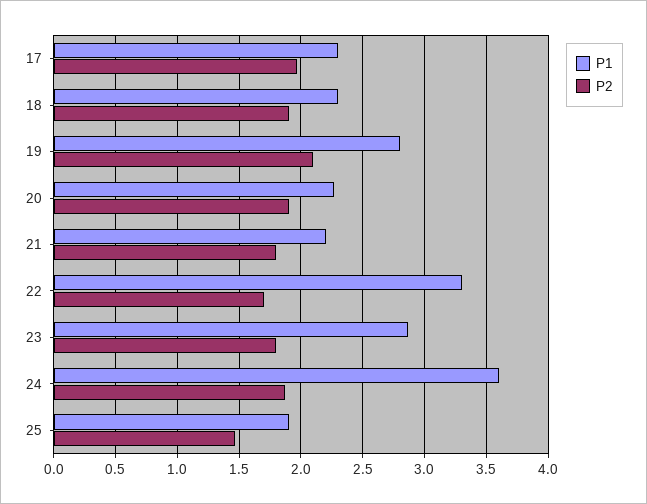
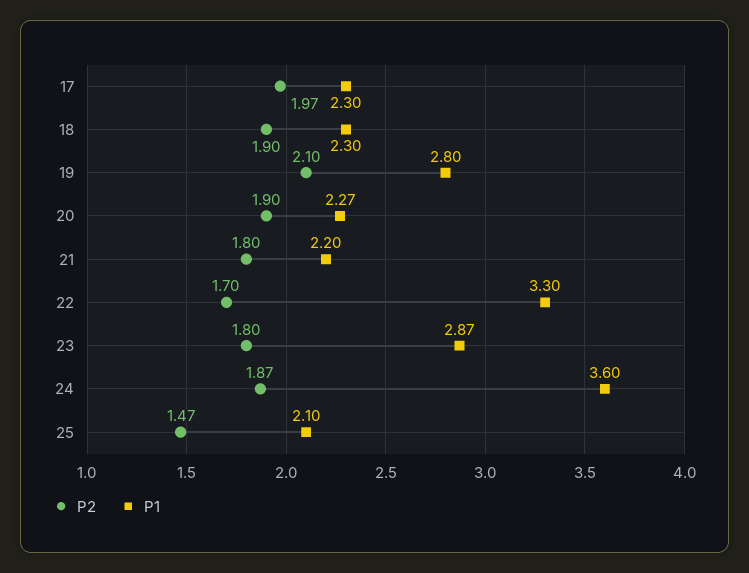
  {
    "P1": {
      "17": 2.3,
      "18": 2.3,
      "19": 2.8,
      "20": 2.27,
      "21": 2.2,
      "22": 3.3,
      "23": 2.87,
      "24": 3.6,
-     "25": 1.9
+     "25": 2.1
    },
    "P2": {
      "17": 1.97,
      "18": 1.9,
      "19": 2.1,
      "20": 1.9,
      "21": 1.8,
      "22": 1.7,
      "23": 1.8,
      "24": 1.87,
      "25": 1.47
    }
  }

